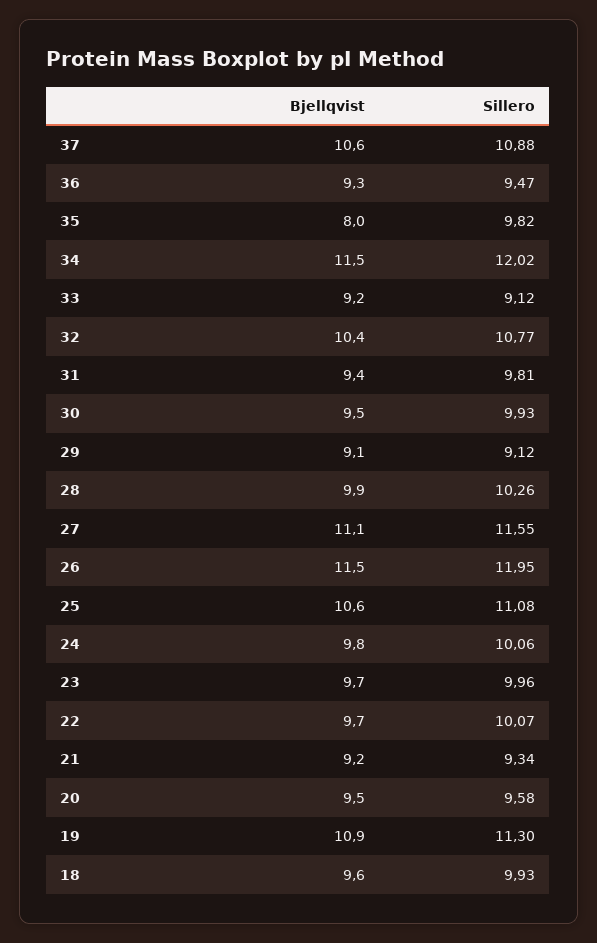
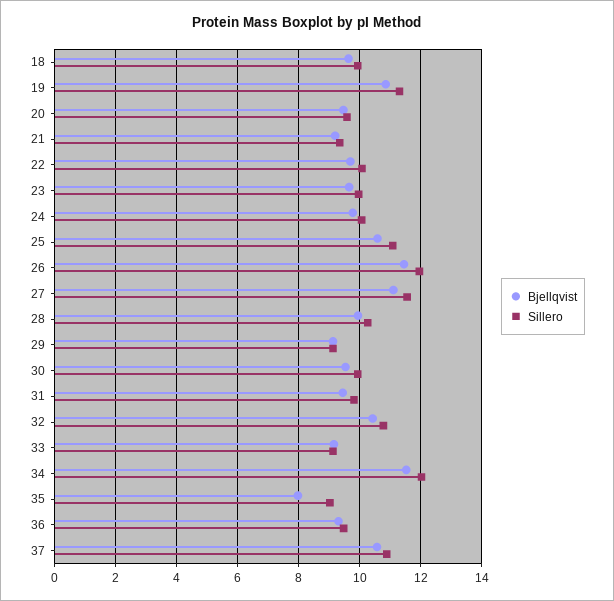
  {
    "Bjellqvist": {
      "37": 10.6,
      "36": 9.3,
      "35": 8,
      "34": 11.5,
      "33": 9.2,
      "32": 10.4,
      "31": 9.4,
      "30": 9.5,
      "29": 9.1,
      "28": 9.9,
      "27": 11.1,
      "26": 11.5,
      "25": 10.6,
      "24": 9.8,
      "23": 9.7,
      "22": 9.7,
      "21": 9.2,
      "20": 9.5,
      "19": 10.9,
      "18": 9.6
    },
    "Sillero": {
      "37": 10.88,
      "36": 9.47,
-     "35": 9.82,
+     "35": 9,
      "34": 12.02,
      "33": 9.12,
      "32": 10.77,
      "31": 9.81,
      "30": 9.93,
      "29": 9.12,
      "28": 10.26,
      "27": 11.55,
      "26": 11.95,
      "25": 11.08,
      "24": 10.06,
      "23": 9.96,
      "22": 10.07,
      "21": 9.34,
      "20": 9.58,
      "19": 11.3,
      "18": 9.93
    }
  }

